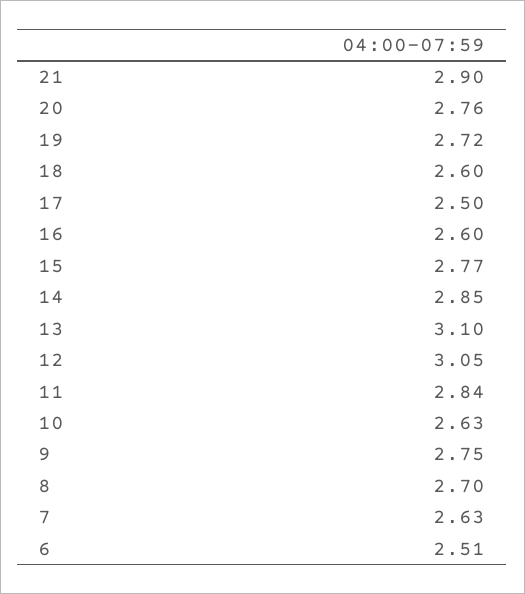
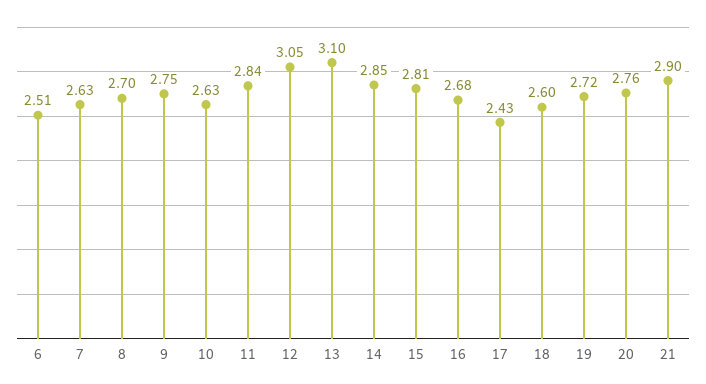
  {
    "21": 2.9,
    "20": 2.76,
    "19": 2.72,
    "18": 2.6,
-   "17": 2.5,
+   "17": 2.43,
-   "16": 2.6,
+   "16": 2.68,
-   "15": 2.77,
+   "15": 2.81,
    "14": 2.85,
    "13": 3.1,
    "12": 3.05,
    "11": 2.84,
    "10": 2.63,
    "9": 2.75,
    "8": 2.7,
    "7": 2.63,
    "6": 2.51
  }

